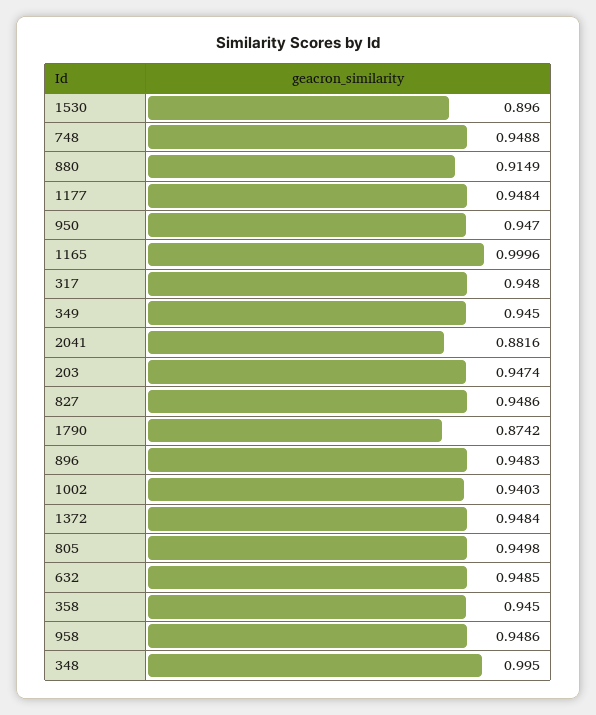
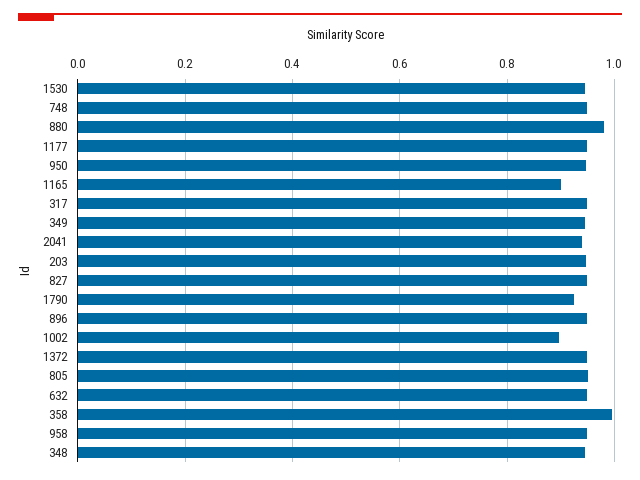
  {
-   "1530": 0.896,
+   "1530": 0.94,
    "748": 0.9488,
-   "880": 0.9149,
+   "880": 0.98,
    "1177": 0.9484,
    "950": 0.947,
-   "1165": 0.9996,
+   "1165": 0.9,
    "317": 0.948,
    "349": 0.945,
-   "2041": 0.8816,
+   "2041": 0.94,
    "203": 0.9474,
    "827": 0.9486,
-   "1790": 0.8742,
+   "1790": 0.92,
    "896": 0.9483,
-   "1002": 0.9403,
+   "1002": 0.9,
    "1372": 0.9484,
    "805": 0.9498,
    "632": 0.9485,
-   "358": 0.945,
+   "358": 1,
    "958": 0.9486,
-   "348": 0.995
+   "348": 0.94
  }

